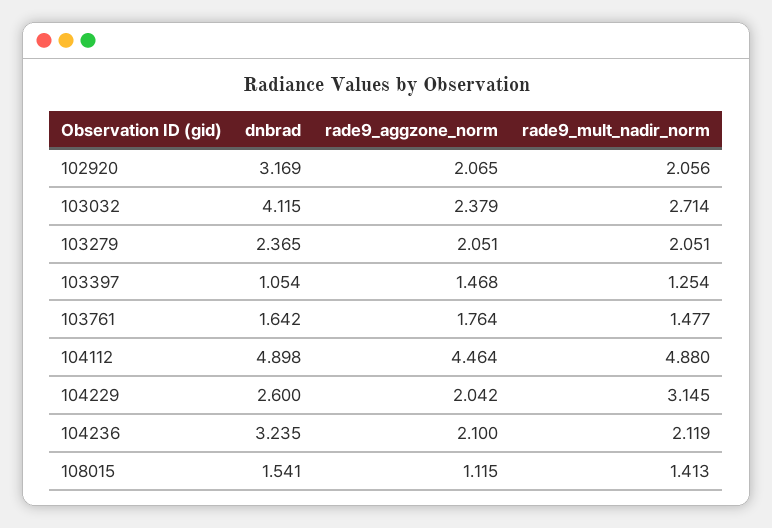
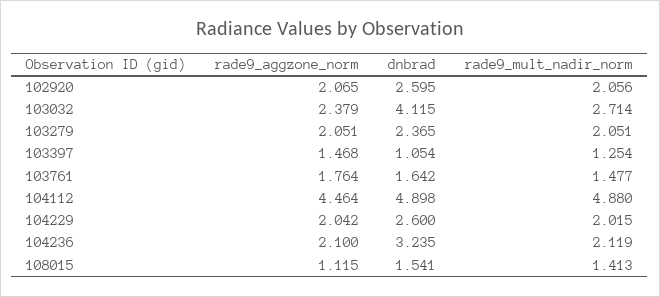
  {
    "dnbrad": {
-     "102920": 3.169,
+     "102920": 2.595,
      "103032": 4.115,
      "103279": 2.365,
      "103397": 1.054,
      "103761": 1.642,
      "104112": 4.898,
      "104229": 2.6,
      "104236": 3.235,
      "108015": 1.541
    },
    "rade9_aggzone_norm": {
      "102920": 2.065,
      "103032": 2.379,
      "103279": 2.051,
      "103397": 1.468,
      "103761": 1.764,
      "104112": 4.464,
      "104229": 2.042,
      "104236": 2.1,
      "108015": 1.115
    },
    "rade9_mult_nadir_norm": {
      "102920": 2.056,
      "103032": 2.714,
      "103279": 2.051,
      "103397": 1.254,
      "103761": 1.477,
      "104112": 4.88,
-     "104229": 3.145,
+     "104229": 2.015,
      "104236": 2.119,
      "108015": 1.413
    }
  }

